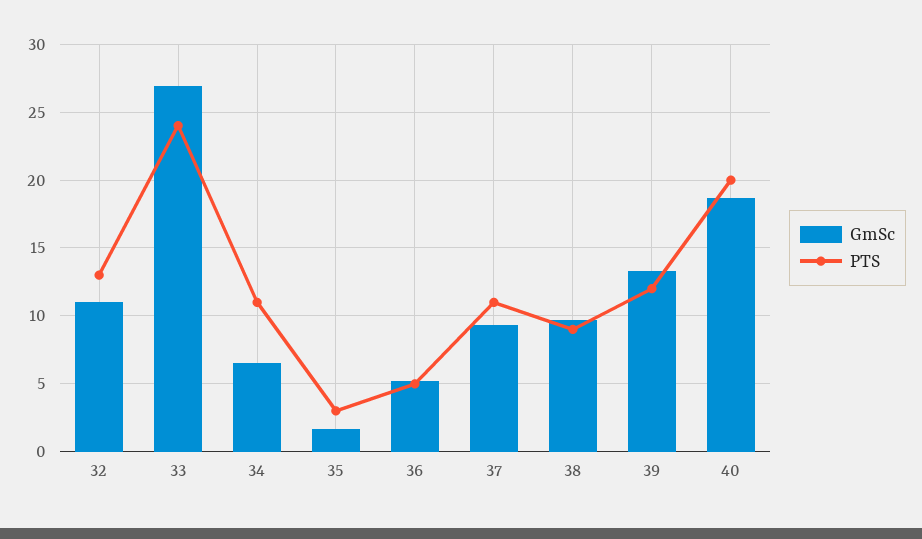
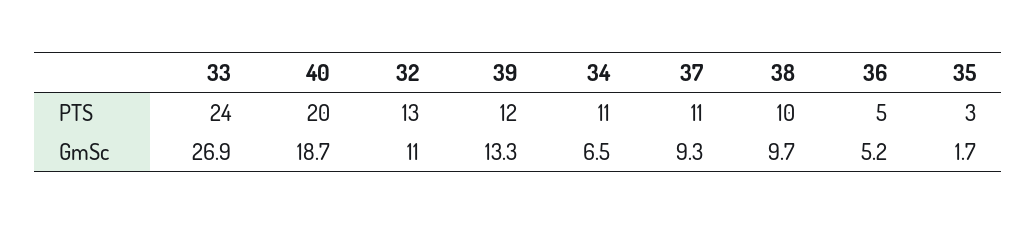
  {
    "GmSc": {
      "32": 11,
      "33": 26.9,
      "34": 6.5,
      "35": 1.7,
      "36": 5.2,
      "37": 9.3,
      "38": 9.7,
      "39": 13.3,
      "40": 18.7
    },
    "PTS": {
      "32": 13,
      "33": 24,
      "34": 11,
      "35": 3,
      "36": 5,
      "37": 11,
-     "38": 9,
+     "38": 10,
      "39": 12,
      "40": 20
    }
  }

